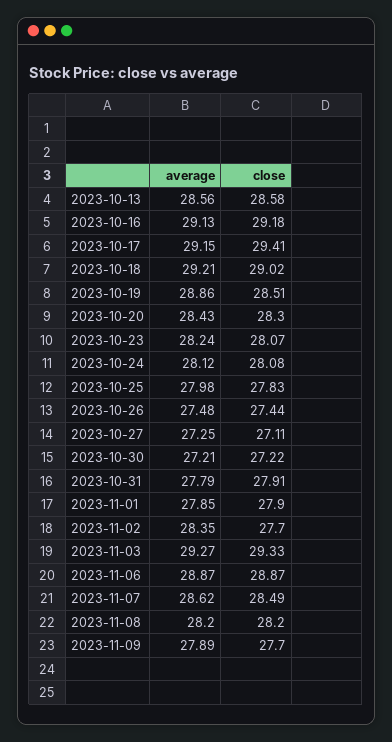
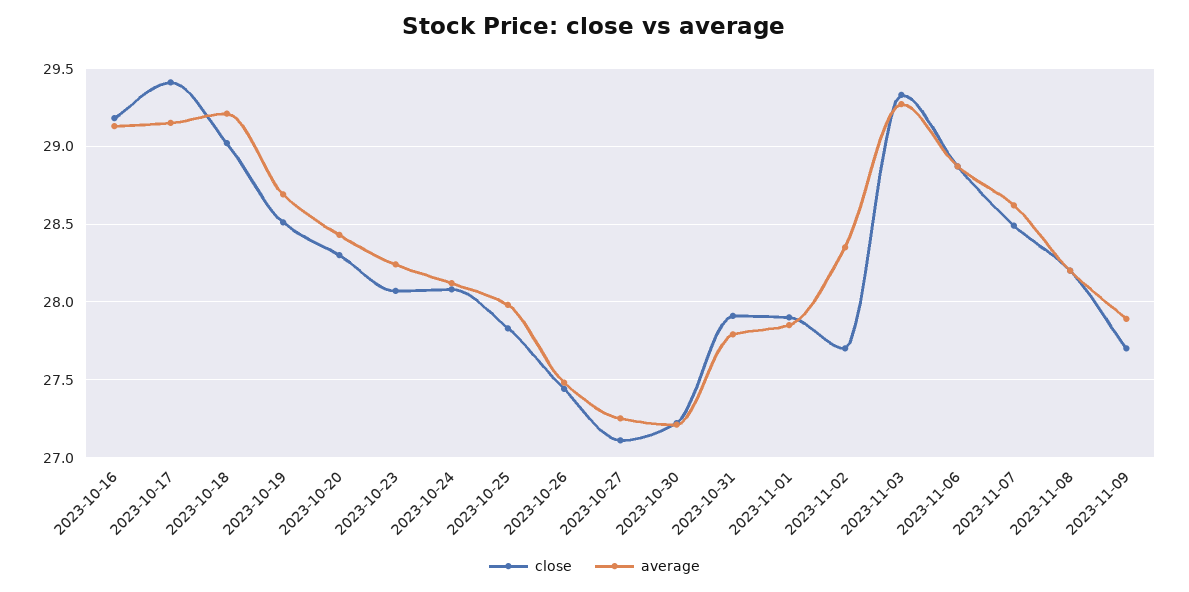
  {
    "average": {
-     "2023-10-13": 28.56,
      "2023-10-16": 29.13,
      "2023-10-17": 29.15,
      "2023-10-18": 29.21,
-     "2023-10-19": 28.86,
+     "2023-10-19": 28.7,
      "2023-10-20": 28.43,
      "2023-10-23": 28.24,
      "2023-10-24": 28.12,
      "2023-10-25": 27.98,
      "2023-10-26": 27.48,
      "2023-10-27": 27.25,
      "2023-10-30": 27.21,
      "2023-10-31": 27.79,
      "2023-11-01": 27.85,
      "2023-11-02": 28.35,
      "2023-11-03": 29.27,
      "2023-11-06": 28.87,
      "2023-11-07": 28.62,
      "2023-11-08": 28.2,
      "2023-11-09": 27.89
    },
    "close": {
-     "2023-10-13": 28.58,
      "2023-10-16": 29.18,
      "2023-10-17": 29.41,
      "2023-10-18": 29.02,
      "2023-10-19": 28.51,
      "2023-10-20": 28.3,
      "2023-10-23": 28.07,
      "2023-10-24": 28.08,
      "2023-10-25": 27.83,
      "2023-10-26": 27.44,
      "2023-10-27": 27.11,
      "2023-10-30": 27.22,
      "2023-10-31": 27.91,
      "2023-11-01": 27.9,
      "2023-11-02": 27.7,
      "2023-11-03": 29.33,
      "2023-11-06": 28.87,
      "2023-11-07": 28.49,
      "2023-11-08": 28.2,
      "2023-11-09": 27.7
    }
  }

